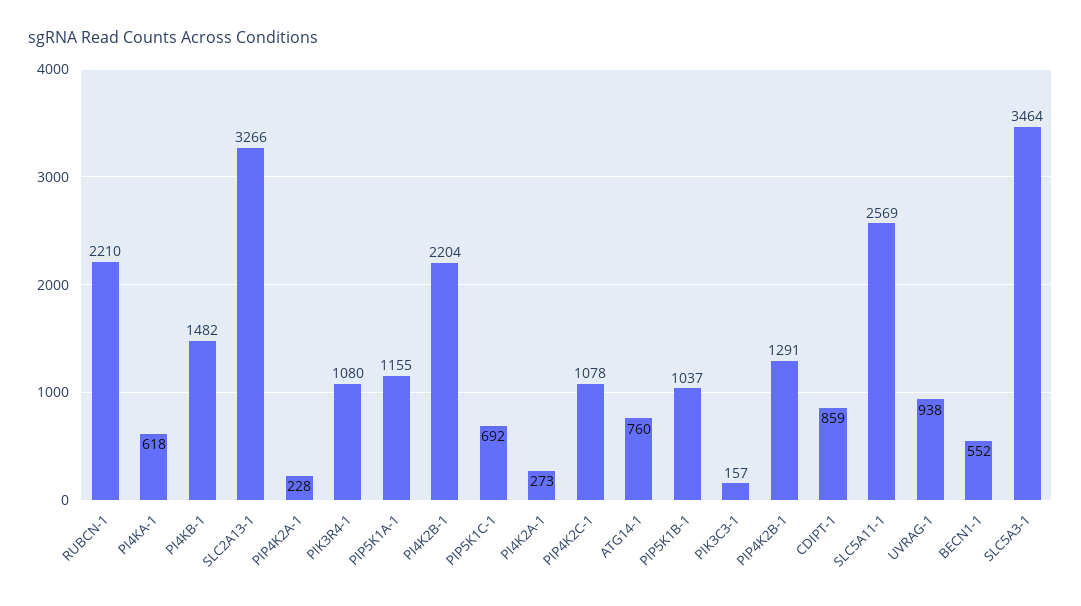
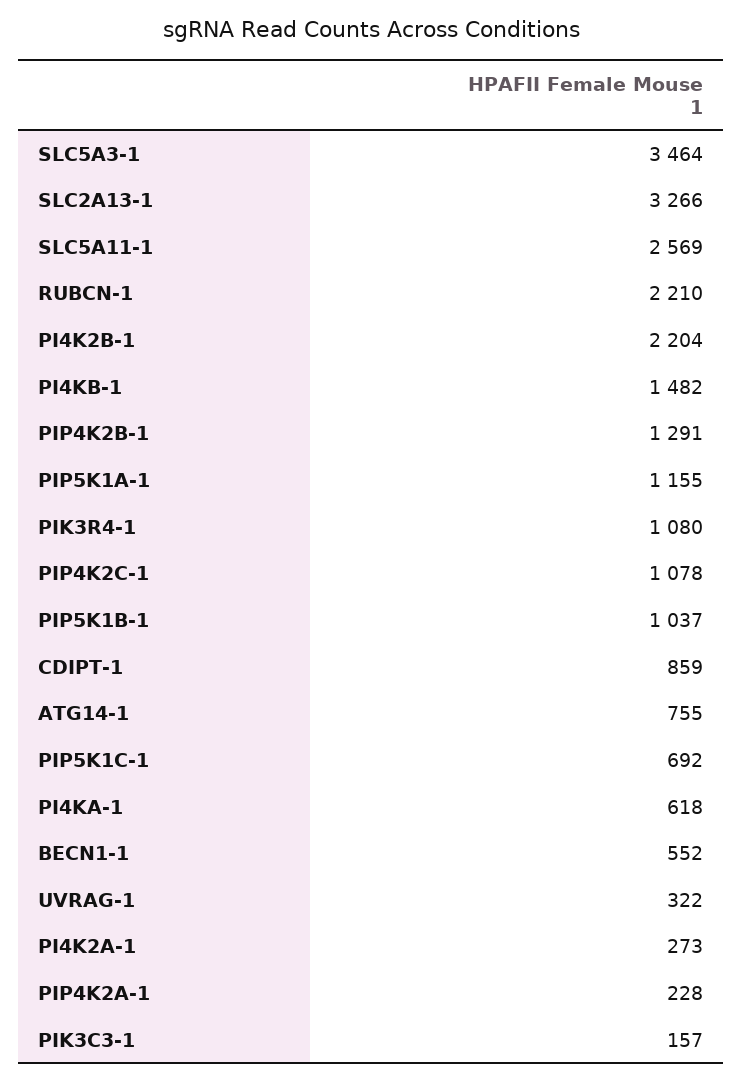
  {
    "RUBCN-1": 2210,
    "PI4KA-1": 618,
    "PI4KB-1": 1482,
    "SLC2A13-1": 3266,
    "PIP4K2A-1": 228,
    "PIK3R4-1": 1080,
    "PIP5K1A-1": 1155,
    "PI4K2B-1": 2204,
    "PIP5K1C-1": 692,
    "PI4K2A-1": 273,
    "PIP4K2C-1": 1078,
-   "ATG14-1": 760,
+   "ATG14-1": 755,
    "PIP5K1B-1": 1037,
    "PIK3C3-1": 157,
    "PIP4K2B-1": 1291,
    "CDIPT-1": 859,
    "SLC5A11-1": 2569,
-   "UVRAG-1": 938,
+   "UVRAG-1": 322,
    "BECN1-1": 552,
    "SLC5A3-1": 3464
  }

